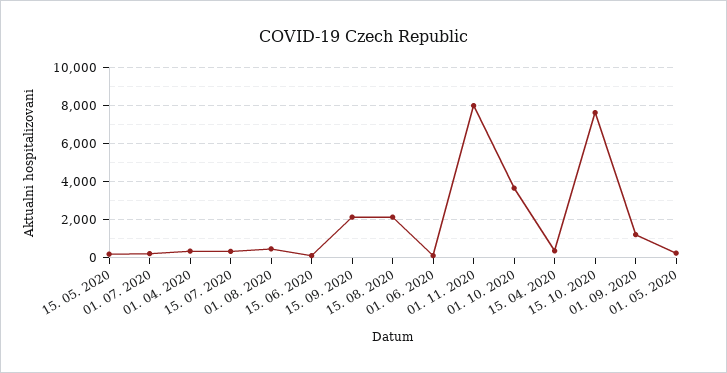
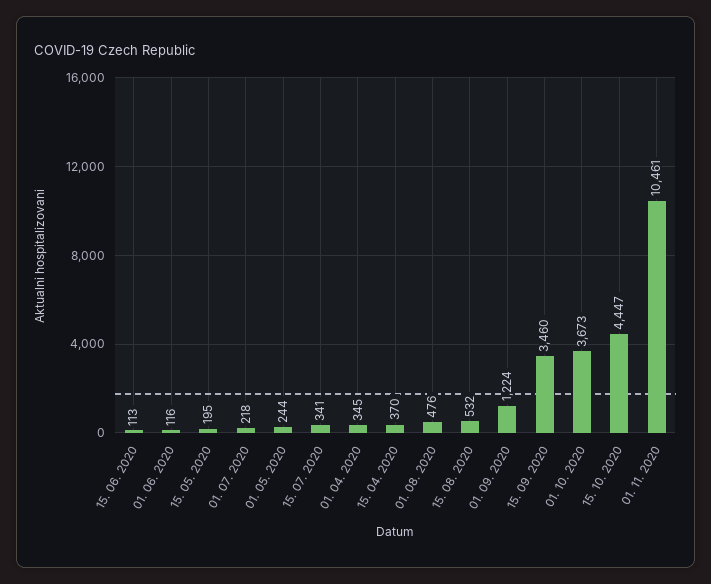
  {
    "15. 05. 2020": 195,
    "01. 07. 2020": 218,
    "01. 04. 2020": 345,
    "15. 07. 2020": 341,
    "01. 08. 2020": 476,
    "15. 06. 2020": 113,
-   "15. 09. 2020": 2000,
+   "15. 09. 2020": 3460,
-   "15. 08. 2020": 2000,
+   "15. 08. 2020": 532,
    "01. 06. 2020": 116,
-   "01. 11. 2020": 8000,
+   "01. 11. 2020": 10461,
    "01. 10. 2020": 3673,
    "15. 04. 2020": 370,
-   "15. 10. 2020": 7500,
+   "15. 10. 2020": 4447,
    "01. 09. 2020": 1224,
    "01. 05. 2020": 244
  }

